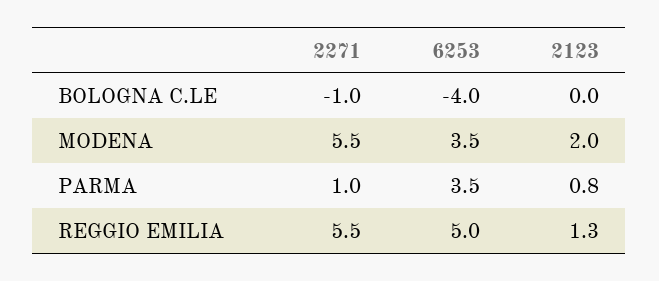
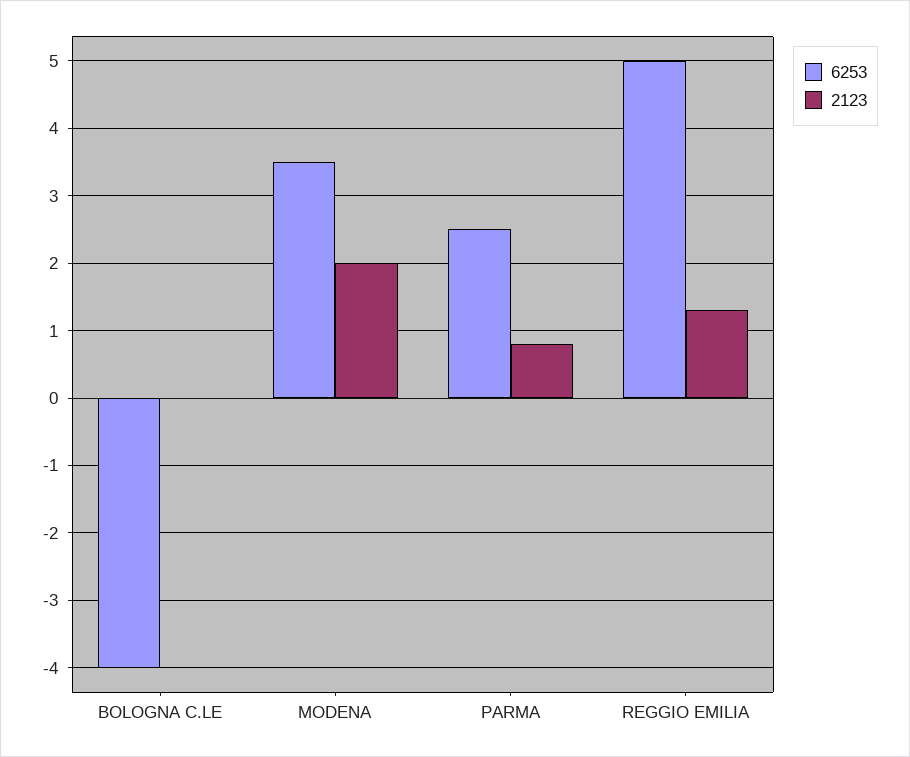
  {
-   "2271": {
-     "BOLOGNA C.LE": -1,
-     "MODENA": 5.5,
-     "PARMA": 1,
-     "REGGIO EMILIA": 5.5
-   },
    "6253": {
      "BOLOGNA C.LE": -4,
      "MODENA": 3.5,
-     "PARMA": 3.5,
+     "PARMA": 2.5,
      "REGGIO EMILIA": 5
    },
    "2123": {
      "BOLOGNA C.LE": 0,
      "MODENA": 2,
      "PARMA": 0.8,
      "REGGIO EMILIA": 1.3
    }
  }

